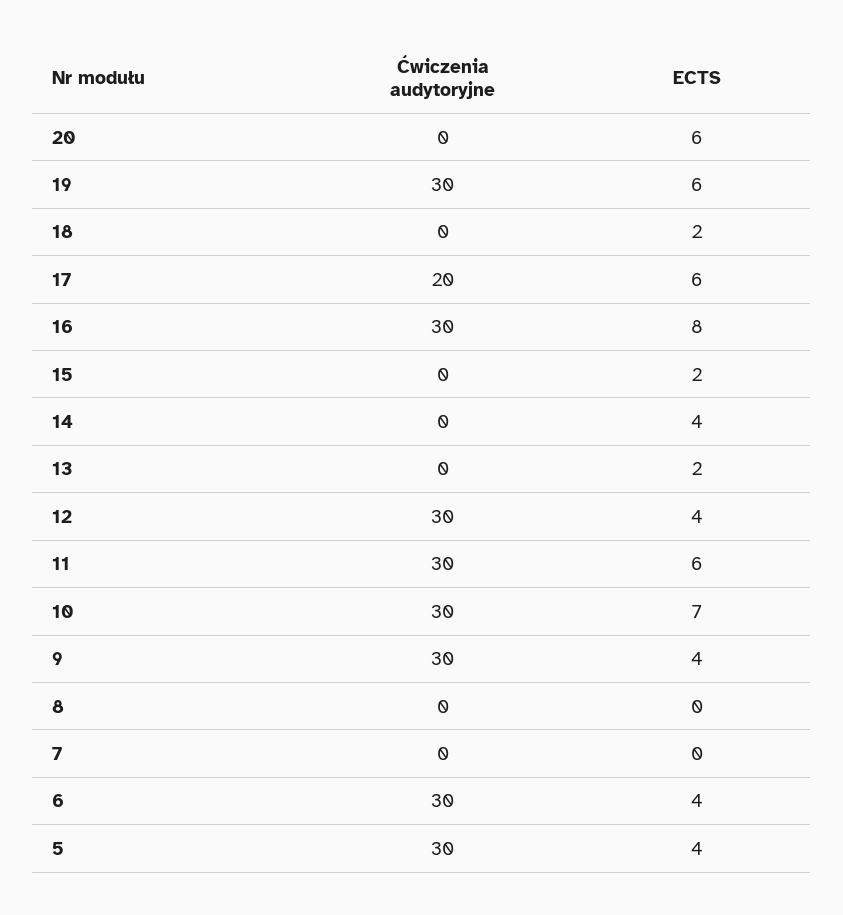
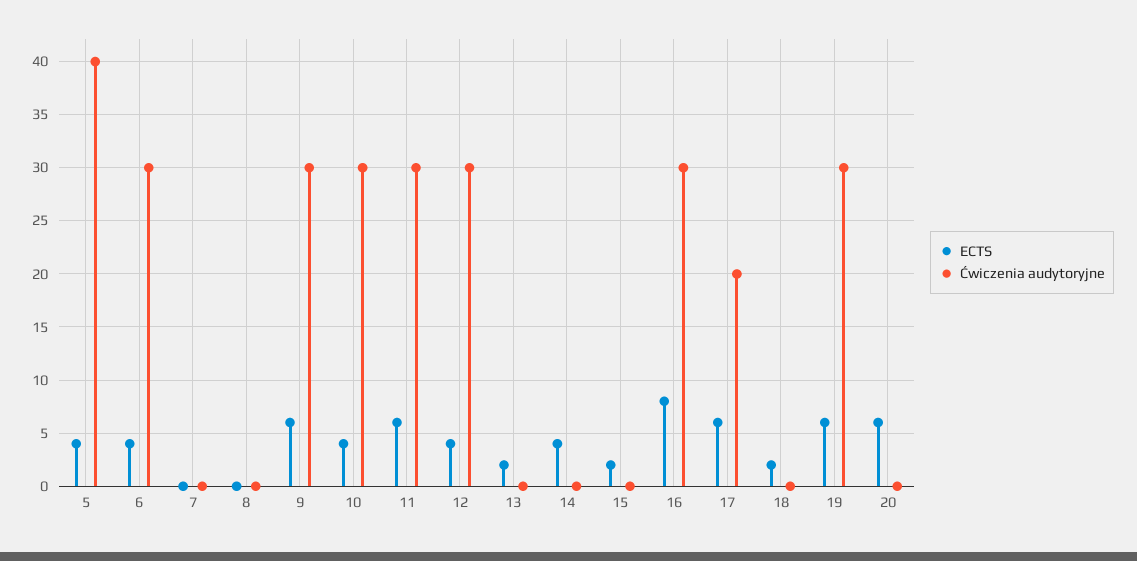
  {
    "Ćwiczenia audytoryjne": {
      "20": 0,
      "19": 30,
      "18": 0,
      "17": 20,
      "16": 30,
      "15": 0,
      "14": 0,
      "13": 0,
      "12": 30,
      "11": 30,
      "10": 30,
      "9": 30,
      "8": 0,
      "7": 0,
      "6": 30,
-     "5": 30
+     "5": 40
    },
    "ECTS": {
      "20": 6,
      "19": 6,
      "18": 2,
      "17": 6,
      "16": 8,
      "15": 2,
      "14": 4,
      "13": 2,
      "12": 4,
      "11": 6,
-     "10": 7,
+     "10": 4,
-     "9": 4,
+     "9": 6,
      "8": 0,
      "7": 0,
      "6": 4,
      "5": 4
    }
  }

